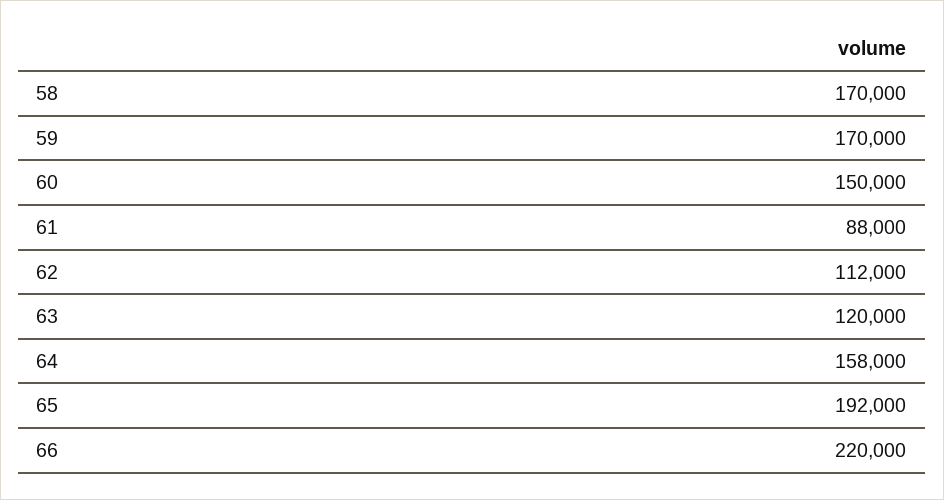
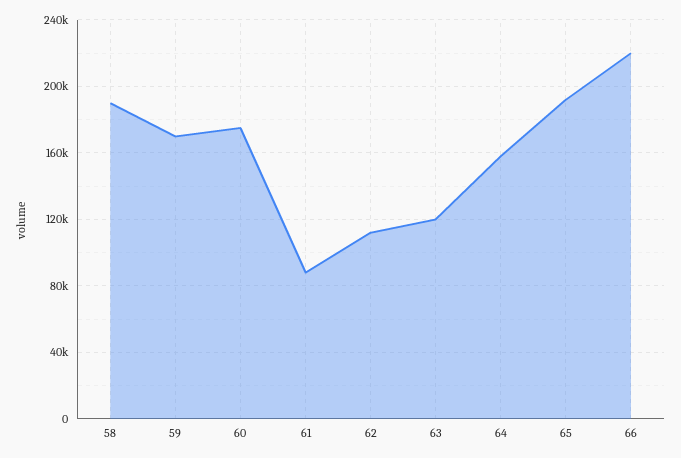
  {
-   "58": 170000,
+   "58": 190000,
    "59": 170000,
-   "60": 150000,
+   "60": 175000,
    "61": 88000,
    "62": 112000,
    "63": 120000,
    "64": 158000,
    "65": 192000,
    "66": 220000
  }

